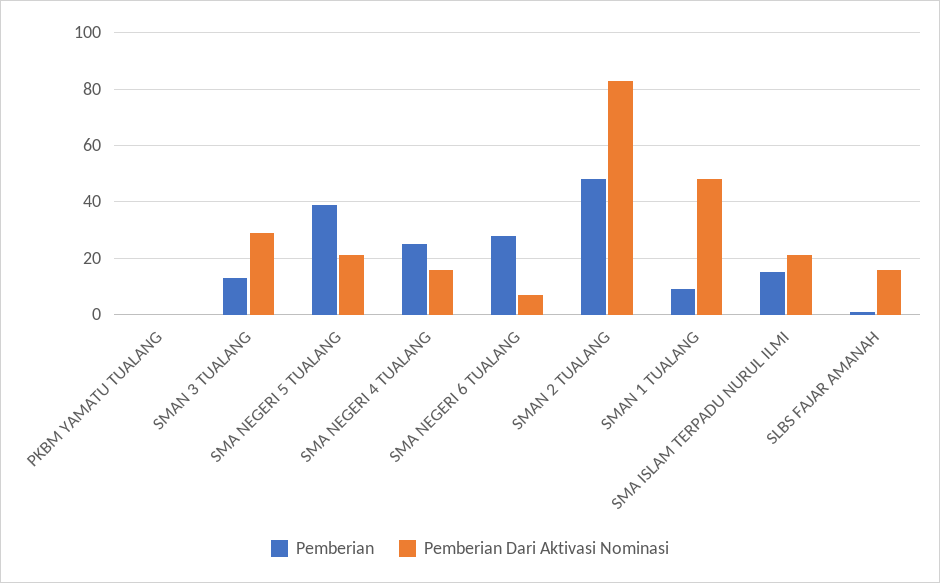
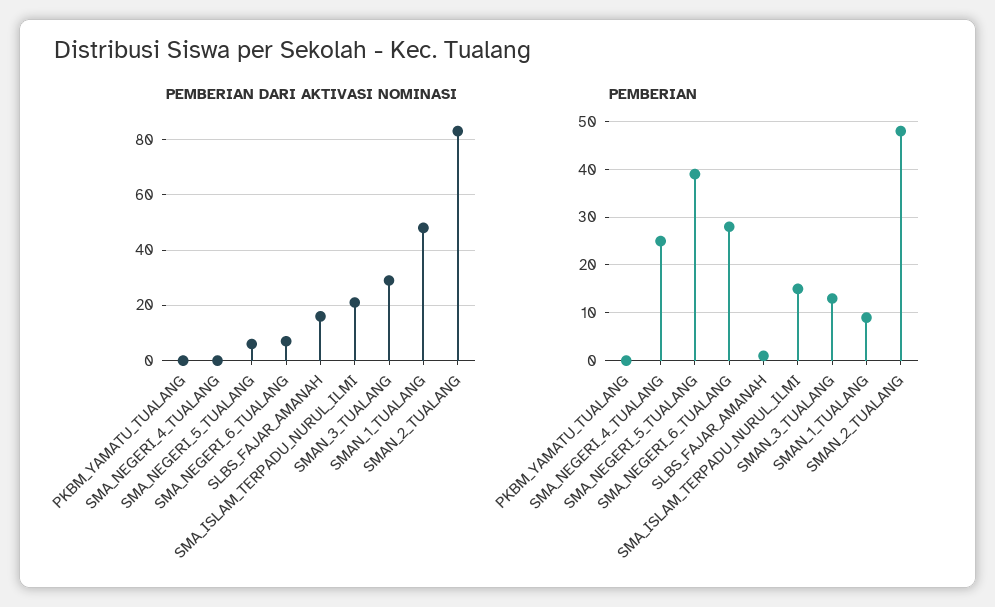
  {
    "Pemberian": {
      "PKBM YAMATU TUALANG": 0,
      "SMAN 3 TUALANG": 15,
      "SMA NEGERI 5 TUALANG": 40,
      "SMA NEGERI 4 TUALANG": 25,
      "SMA NEGERI 6 TUALANG": 30,
      "SMAN 2 TUALANG": 50,
      "SMAN 1 TUALANG": 10,
      "SMA ISLAM TERPADU NURUL ILMI": 15,
      "SLBS FAJAR AMANAH": 0
    },
    "Pemberian Dari Aktivasi Nominasi": {
      "PKBM YAMATU TUALANG": 0,
      "SMAN 3 TUALANG": 30,
-     "SMA NEGERI 5 TUALANG": 20,
+     "SMA NEGERI 5 TUALANG": 5,
-     "SMA NEGERI 4 TUALANG": 15,
+     "SMA NEGERI 4 TUALANG": 0,
      "SMA NEGERI 6 TUALANG": 5,
      "SMAN 2 TUALANG": 85,
      "SMAN 1 TUALANG": 50,
      "SMA ISLAM TERPADU NURUL ILMI": 20,
      "SLBS FAJAR AMANAH": 15
    }
  }

